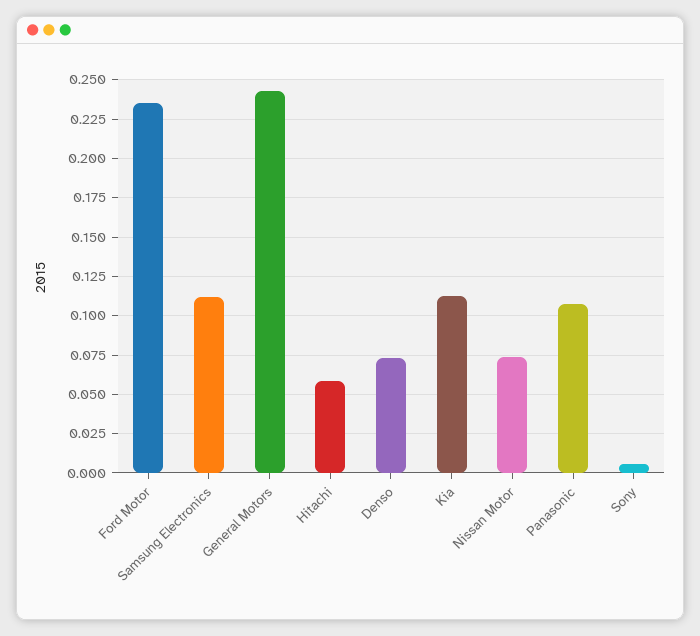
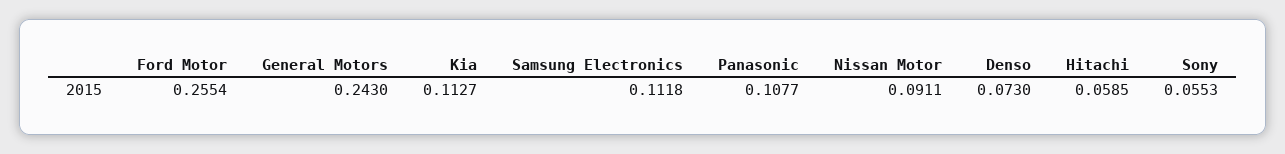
  {
-   "Ford Motor": 0.235,
+   "Ford Motor": 0.2554,
    "Samsung Electronics": 0.1118,
    "General Motors": 0.243,
    "Hitachi": 0.0585,
    "Denso": 0.073,
    "Kia": 0.1127,
-   "Nissan Motor": 0.075,
+   "Nissan Motor": 0.0911,
    "Panasonic": 0.1077,
-   "Sony": 0.005
+   "Sony": 0.0553
  }

